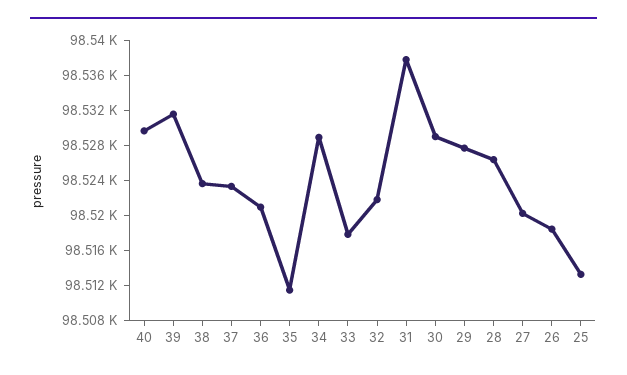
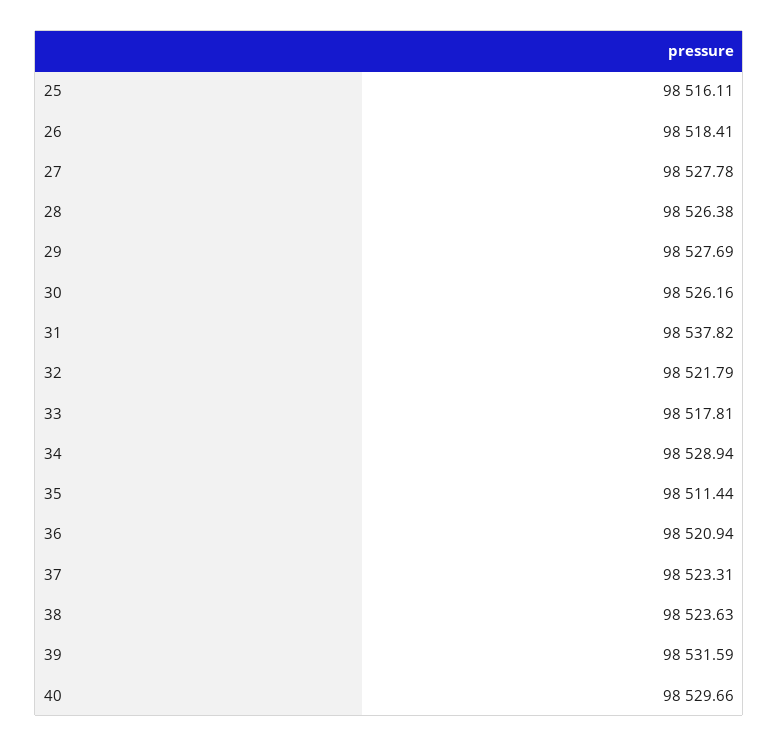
  {
    "40": 98529.66,
    "39": 98531.59,
    "38": 98523.63,
    "37": 98523.31,
    "36": 98520.94,
    "35": 98511.44,
    "34": 98528.94,
    "33": 98517.81,
    "32": 98521.79,
    "31": 98537.82,
-   "30": 98529,
+   "30": 98526.16,
    "29": 98527.69,
    "28": 98526.38,
-   "27": 98520,
+   "27": 98527.78,
    "26": 98518.41,
-   "25": 98513
+   "25": 98516.11
  }

